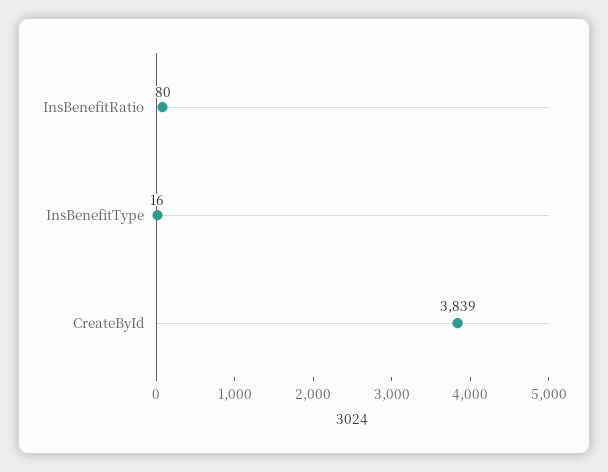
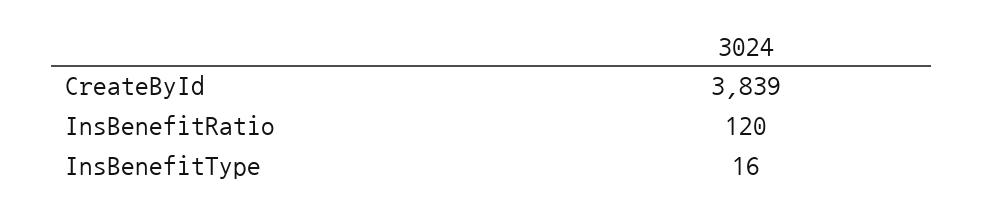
  {
-   "InsBenefitRatio": 80,
+   "InsBenefitRatio": 120,
    "InsBenefitType": 16,
    "CreateById": 3839
  }

